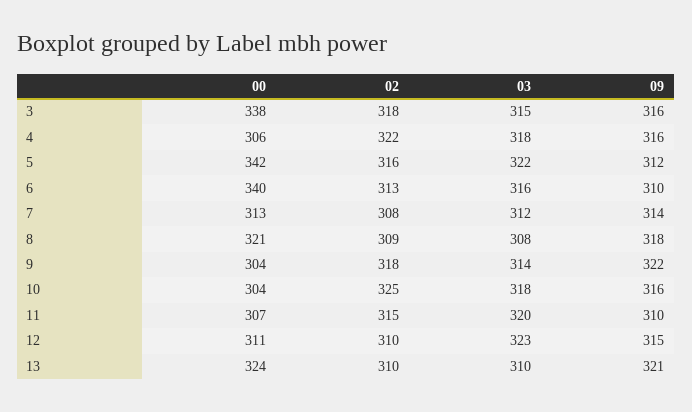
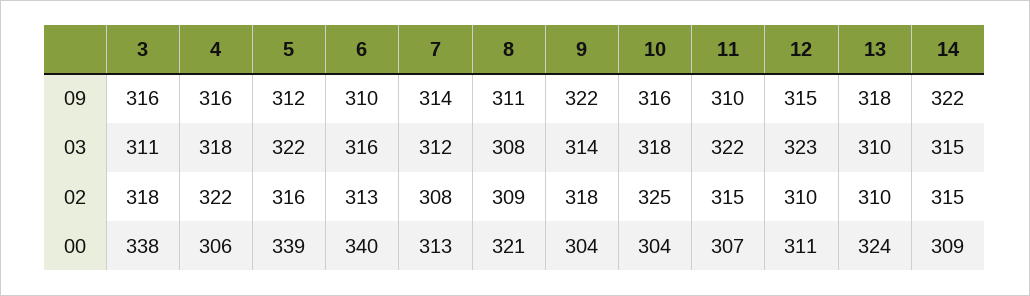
  {
    "00": {
      "3": 338,
      "4": 306,
-     "5": 342,
+     "5": 339,
      "6": 340,
      "7": 313,
      "8": 321,
      "9": 304,
      "10": 304,
      "11": 307,
      "12": 311,
-     "13": 324
+     "13": 324,
+     "14": 309
    },
    "02": {
      "3": 318,
      "4": 322,
      "5": 316,
      "6": 313,
      "7": 308,
      "8": 309,
      "9": 318,
      "10": 325,
      "11": 315,
      "12": 310,
-     "13": 310
+     "13": 310,
+     "14": 315
    },
    "03": {
-     "3": 315,
+     "3": 311,
      "4": 318,
      "5": 322,
      "6": 316,
      "7": 312,
      "8": 308,
      "9": 314,
      "10": 318,
-     "11": 320,
+     "11": 322,
      "12": 323,
-     "13": 310
+     "13": 310,
+     "14": 315
    },
    "09": {
      "3": 316,
      "4": 316,
      "5": 312,
      "6": 310,
      "7": 314,
-     "8": 318,
+     "8": 311,
      "9": 322,
      "10": 316,
      "11": 310,
      "12": 315,
-     "13": 321
+     "13": 318,
+     "14": 322
    }
  }

